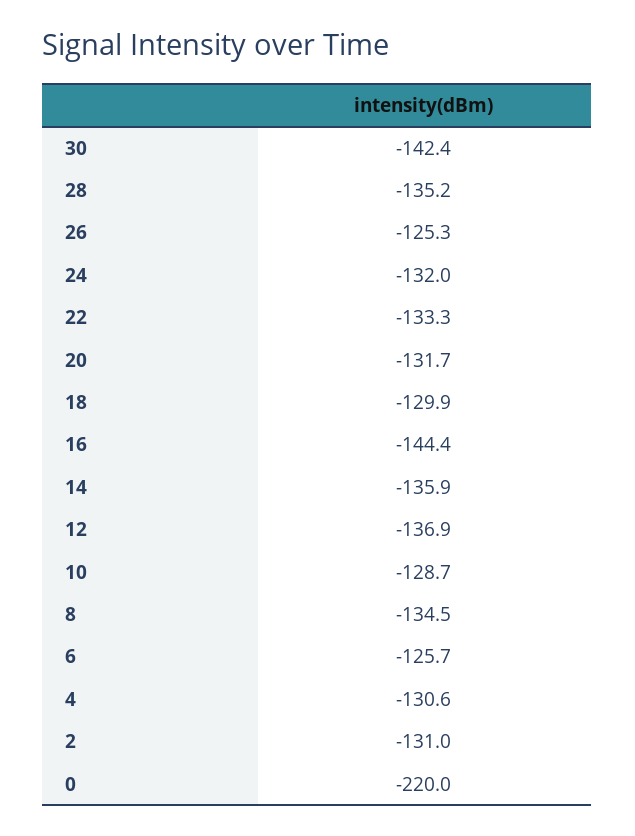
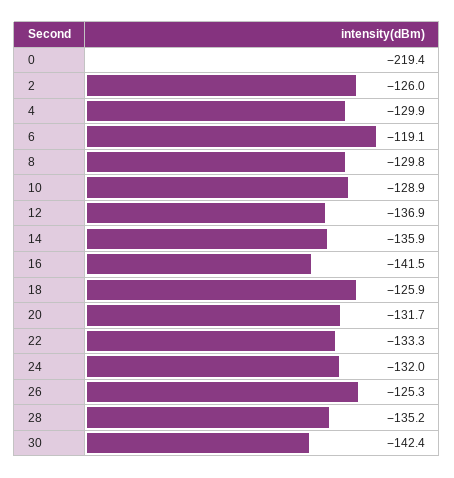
  {
    "30": -142.4,
    "28": -135.2,
    "26": -125.3,
    "24": -132,
    "22": -133.3,
    "20": -131.7,
-   "18": -129.9,
+   "18": -125.9,
-   "16": -144.4,
+   "16": -141.5,
    "14": -135.9,
    "12": -136.9,
-   "10": -128.7,
+   "10": -128.9,
-   "8": -134.5,
+   "8": -129.8,
-   "6": -125.7,
+   "6": -119.1,
-   "4": -130.6,
+   "4": -129.9,
-   "2": -131,
+   "2": -126,
-   "0": -220
+   "0": -219.4
  }

